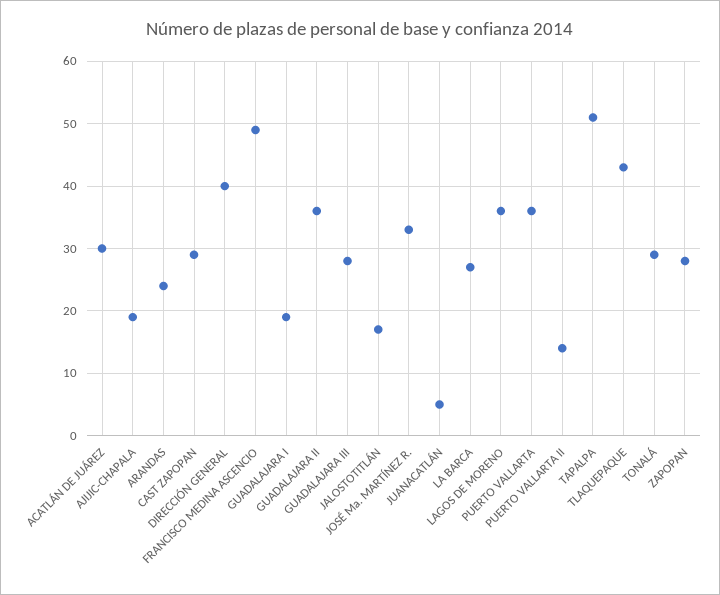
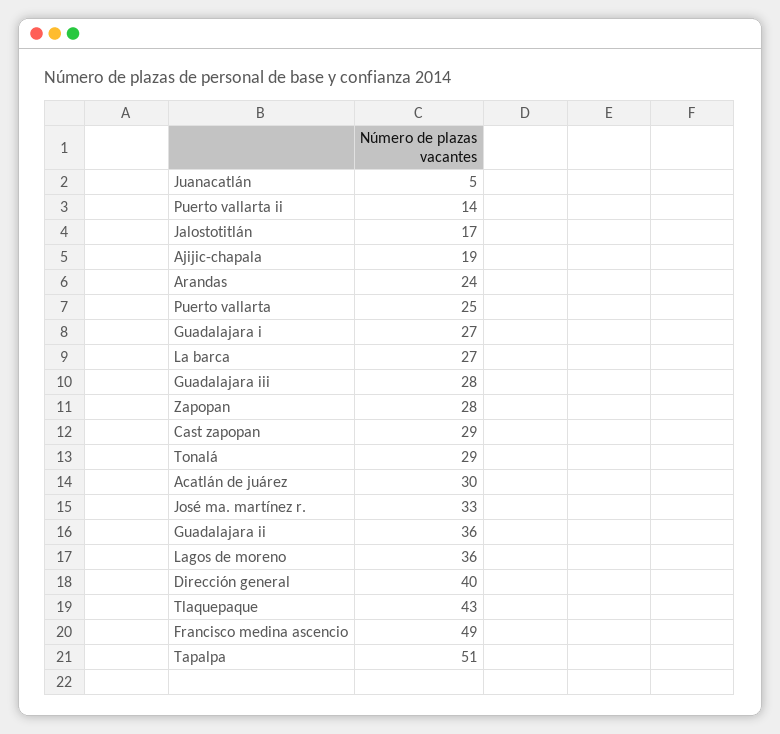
  {
    "ACATLÁN DE JUÁREZ": 30,
    "AJIJIC-CHAPALA": 19,
    "ARANDAS": 24,
    "CAST ZAPOPAN": 29,
    "DIRECCIÓN GENERAL": 40,
    "FRANCISCO MEDINA ASCENCIO": 49,
-   "GUADALAJARA I": 19,
+   "GUADALAJARA I": 27,
    "GUADALAJARA II": 36,
    "GUADALAJARA III": 28,
    "JALOSTOTITLÁN": 17,
    "JOSÉ Ma. MARTÍNEZ R.": 33,
    "JUANACATLÁN": 5,
    "LA BARCA": 27,
    "LAGOS DE MORENO": 36,
-   "PUERTO VALLARTA": 36,
+   "PUERTO VALLARTA": 25,
    "PUERTO VALLARTA II": 14,
    "TAPALPA": 51,
    "TLAQUEPAQUE": 43,
    "TONALÁ": 29,
    "ZAPOPAN": 28
  }

